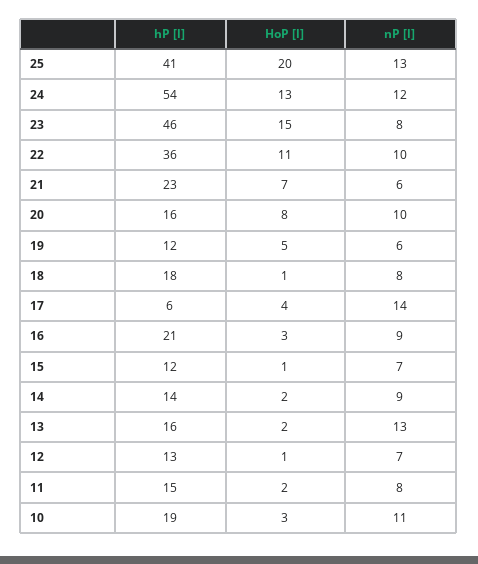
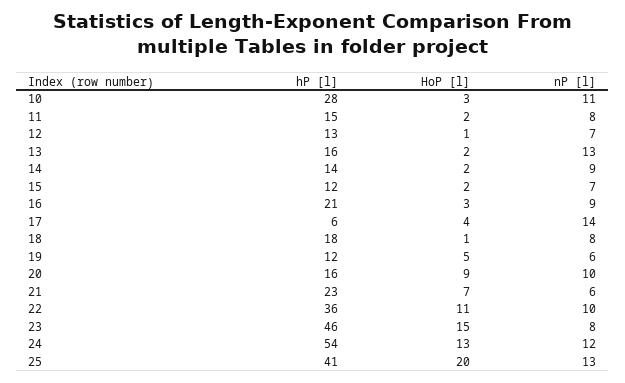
  {
    "hP [l]": {
      "25": 41,
      "24": 54,
      "23": 46,
      "22": 36,
      "21": 23,
      "20": 16,
      "19": 12,
      "18": 18,
      "17": 6,
      "16": 21,
      "15": 12,
      "14": 14,
      "13": 16,
      "12": 13,
      "11": 15,
-     "10": 19
+     "10": 28
    },
    "HoP [l]": {
      "25": 20,
      "24": 13,
      "23": 15,
      "22": 11,
      "21": 7,
-     "20": 8,
+     "20": 9,
      "19": 5,
      "18": 1,
      "17": 4,
      "16": 3,
-     "15": 1,
+     "15": 2,
      "14": 2,
      "13": 2,
      "12": 1,
      "11": 2,
      "10": 3
    },
    "nP [l]": {
      "25": 13,
      "24": 12,
      "23": 8,
      "22": 10,
      "21": 6,
      "20": 10,
      "19": 6,
      "18": 8,
      "17": 14,
      "16": 9,
      "15": 7,
      "14": 9,
      "13": 13,
      "12": 7,
      "11": 8,
      "10": 11
    }
  }

